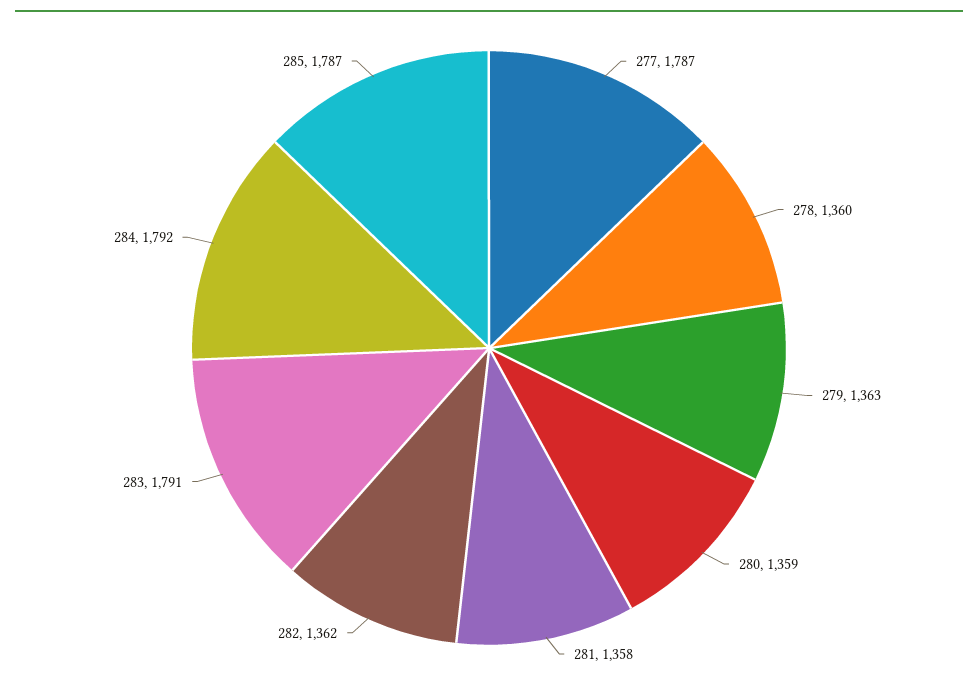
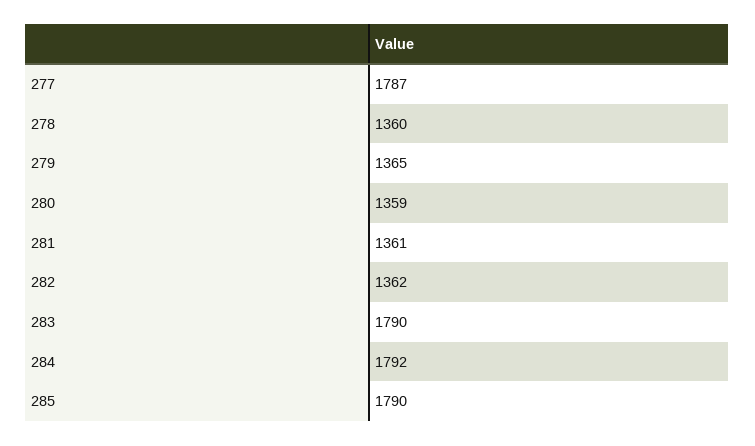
  {
    "277": 1787,
    "278": 1360,
-   "279": 1363,
+   "279": 1365,
    "280": 1359,
-   "281": 1358,
+   "281": 1361,
    "282": 1362,
-   "283": 1791,
+   "283": 1790,
    "284": 1792,
-   "285": 1787
+   "285": 1790
  }

